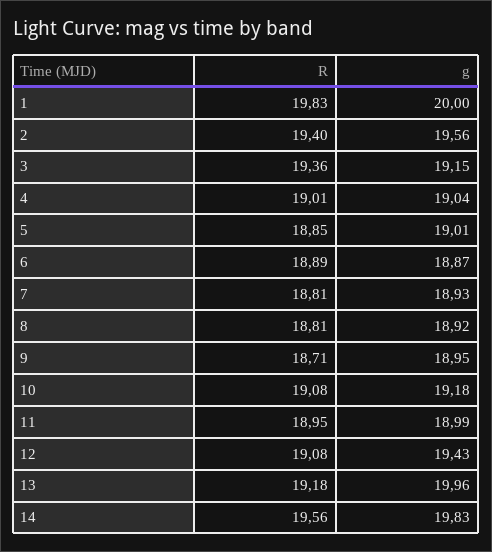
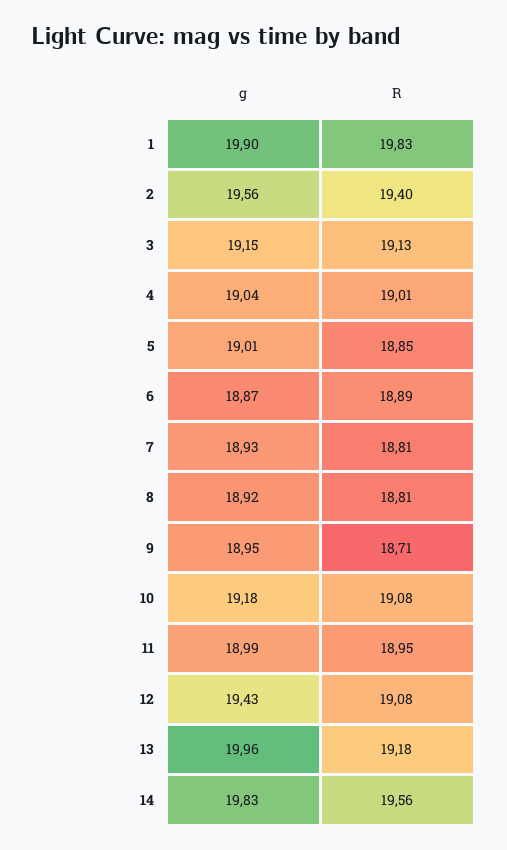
  {
    "R": {
      "1": 19.83,
      "2": 19.4,
-     "3": 19.36,
+     "3": 19.13,
      "4": 19.01,
      "5": 18.85,
      "6": 18.89,
      "7": 18.81,
      "8": 18.81,
      "9": 18.71,
      "10": 19.08,
      "11": 18.95,
      "12": 19.08,
      "13": 19.18,
      "14": 19.56
    },
    "g": {
-     "1": 20,
+     "1": 19.9,
      "2": 19.56,
      "3": 19.15,
      "4": 19.04,
      "5": 19.01,
      "6": 18.87,
      "7": 18.93,
      "8": 18.92,
      "9": 18.95,
      "10": 19.18,
      "11": 18.99,
      "12": 19.43,
      "13": 19.96,
      "14": 19.83
    }
  }

